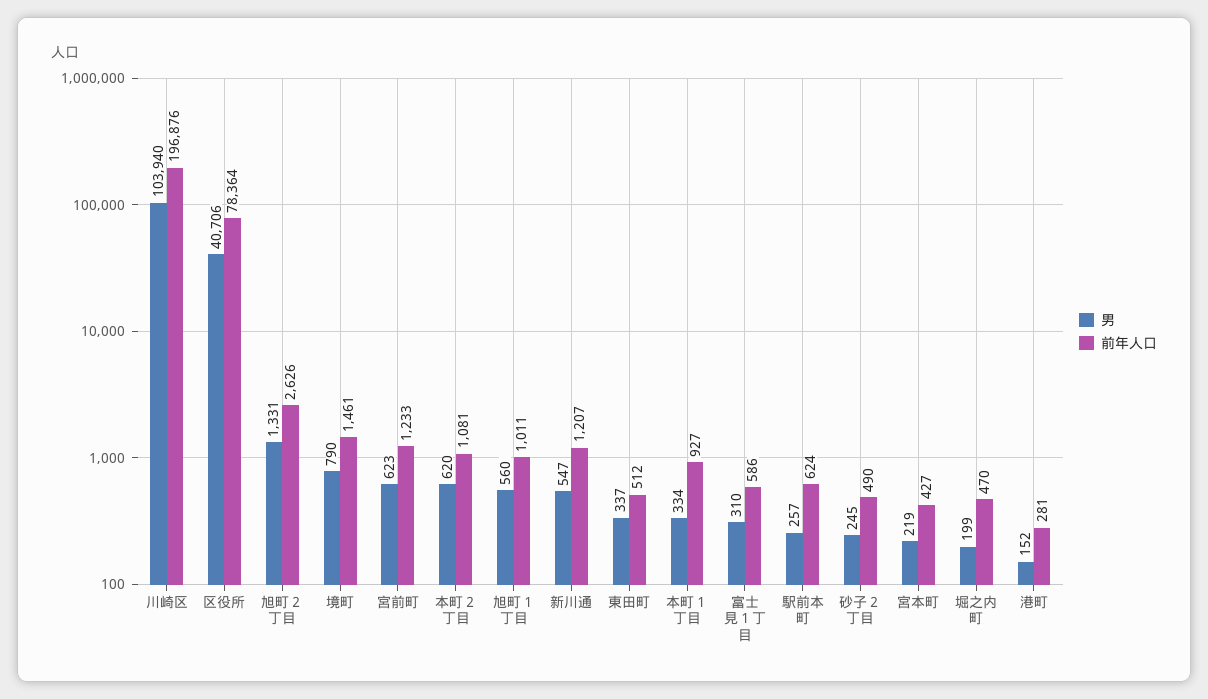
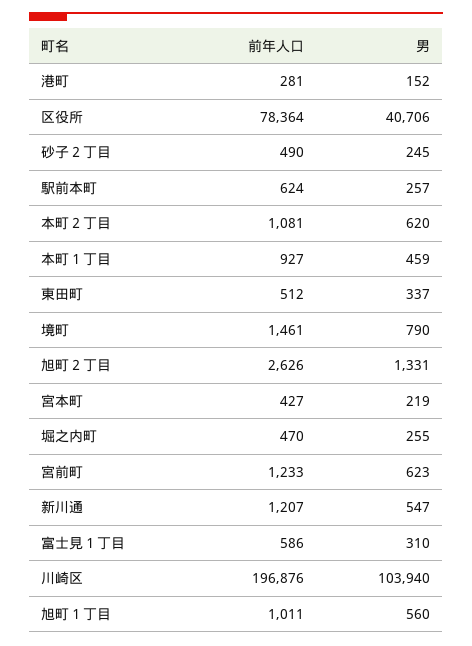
  {
    "男": {
      "川崎区": 103940,
      "区役所": 40706,
      "旭町２丁目": 1331,
      "境町": 790,
      "宮前町": 623,
      "本町２丁目": 620,
      "旭町１丁目": 560,
      "新川通": 547,
      "東田町": 337,
-     "本町１丁目": 334,
+     "本町１丁目": 459,
      "富士見１丁目": 310,
      "駅前本町": 257,
      "砂子２丁目": 245,
      "宮本町": 219,
-     "堀之内町": 199,
+     "堀之内町": 255,
      "港町": 152
    },
    "前年人口": {
      "川崎区": 196876,
      "区役所": 78364,
      "旭町２丁目": 2626,
      "境町": 1461,
      "宮前町": 1233,
      "本町２丁目": 1081,
      "旭町１丁目": 1011,
      "新川通": 1207,
      "東田町": 512,
      "本町１丁目": 927,
      "富士見１丁目": 586,
      "駅前本町": 624,
      "砂子２丁目": 490,
      "宮本町": 427,
      "堀之内町": 470,
      "港町": 281
    }
  }

